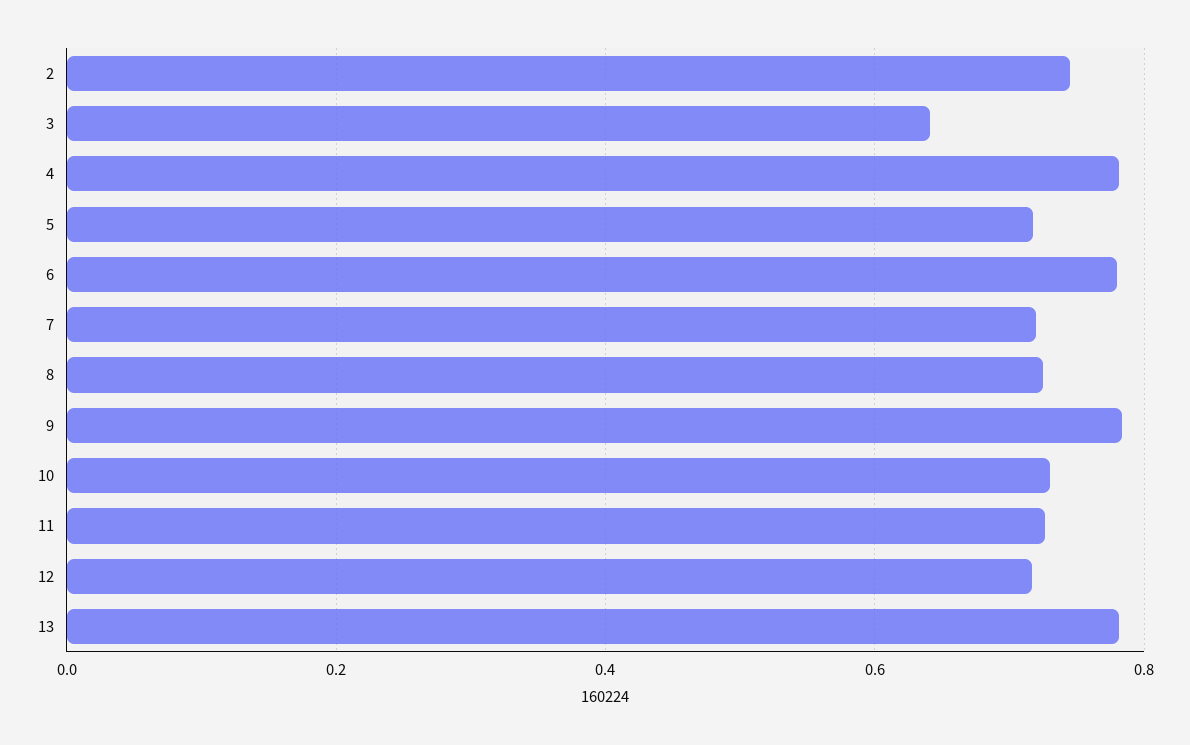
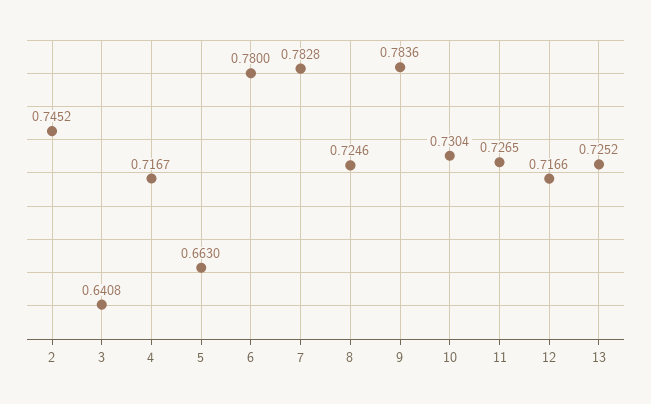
  {
    "2": 0.7452,
    "3": 0.6408,
-   "4": 0.78,
+   "4": 0.7167,
-   "5": 0.72,
+   "5": 0.663,
    "6": 0.78,
-   "7": 0.72,
+   "7": 0.7828,
    "8": 0.7246,
    "9": 0.7836,
    "10": 0.7304,
    "11": 0.7265,
    "12": 0.7166,
-   "13": 0.78
+   "13": 0.7252
  }

